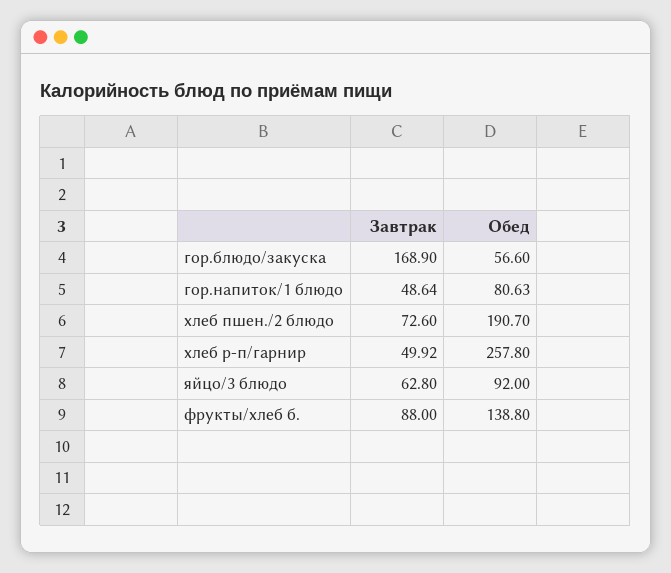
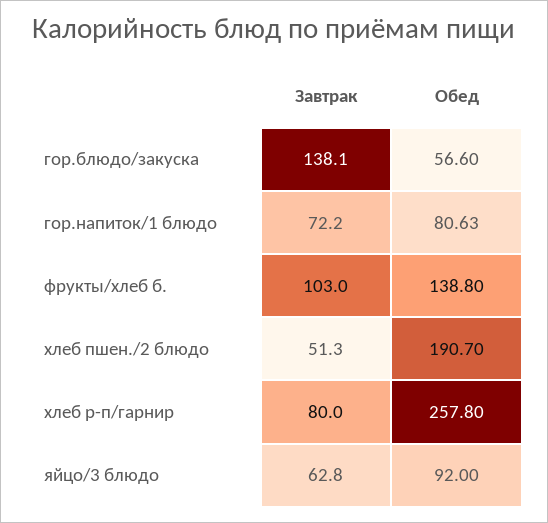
  {
    "Завтрак": {
-     "гор.блюдо/закуска": 168.9,
+     "гор.блюдо/закуска": 138.1,
-     "гор.напиток/1 блюдо": 48.64,
+     "гор.напиток/1 блюдо": 72.2,
-     "хлеб пшен./2 блюдо": 72.6,
+     "хлеб пшен./2 блюдо": 51.3,
-     "хлеб р-п/гарнир": 49.92,
+     "хлеб р-п/гарнир": 80,
      "яйцо/3 блюдо": 62.8,
-     "фрукты/хлеб б.": 88
+     "фрукты/хлеб б.": 103
    },
    "Обед": {
      "гор.блюдо/закуска": 56.6,
      "гор.напиток/1 блюдо": 80.63,
      "хлеб пшен./2 блюдо": 190.7,
      "хлеб р-п/гарнир": 257.8,
      "яйцо/3 блюдо": 92,
      "фрукты/хлеб б.": 138.8
    }
  }

